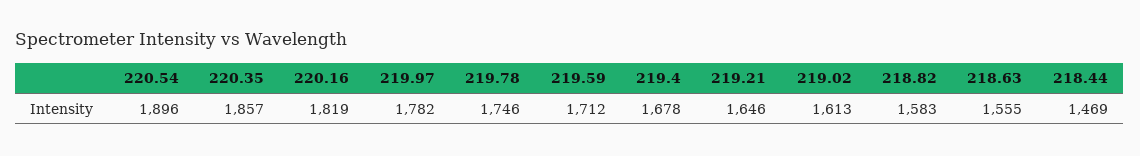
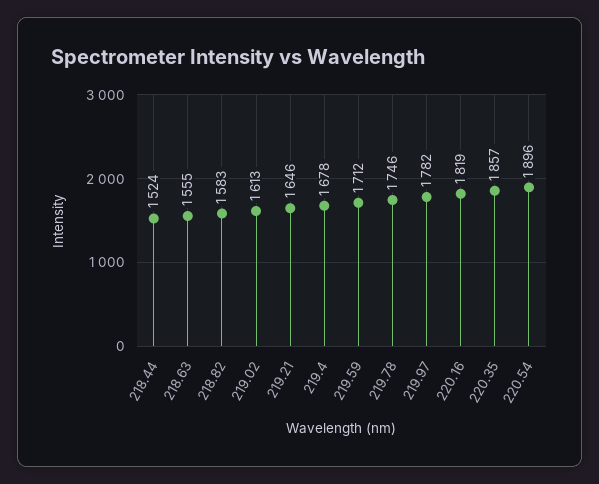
  {
    "220.54": 1896,
    "220.35": 1857,
    "220.16": 1819,
    "219.97": 1782,
    "219.78": 1746,
    "219.59": 1712,
    "219.4": 1678,
    "219.21": 1646,
    "219.02": 1613,
    "218.82": 1583,
    "218.63": 1555,
-   "218.44": 1469
+   "218.44": 1524
  }

